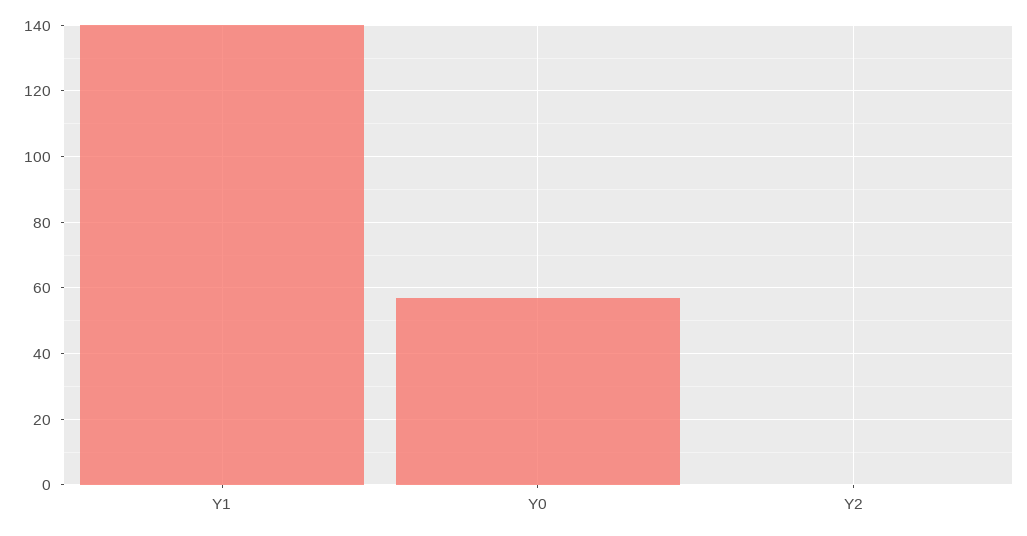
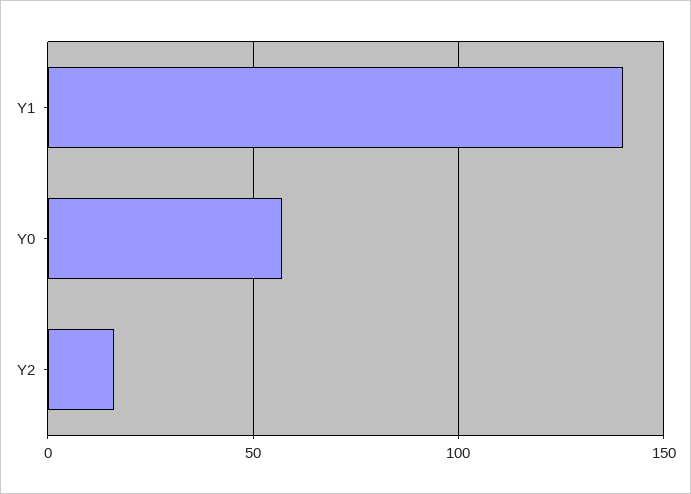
  {
    "Y1": 140,
    "Y0": 55,
-   "Y2": 0
+   "Y2": 15
  }

